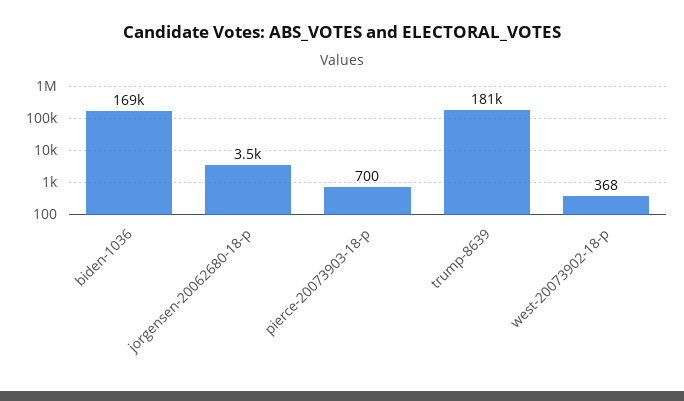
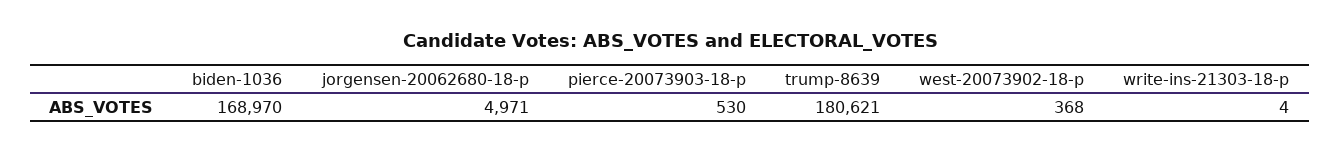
  {
    "biden-1036": 168970,
-   "jorgensen-20062680-18-p": 3500,
+   "jorgensen-20062680-18-p": 4971,
-   "pierce-20073903-18-p": 700,
+   "pierce-20073903-18-p": 530,
    "trump-8639": 180621,
-   "west-20073902-18-p": 368
+   "west-20073902-18-p": 368,
+   "write-ins-21303-18-p": 4
  }

